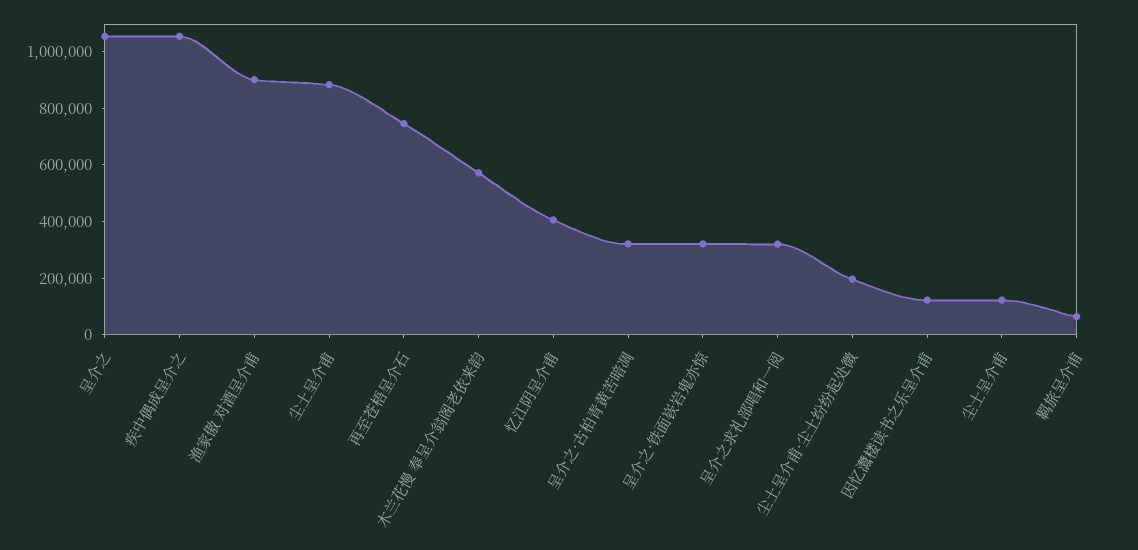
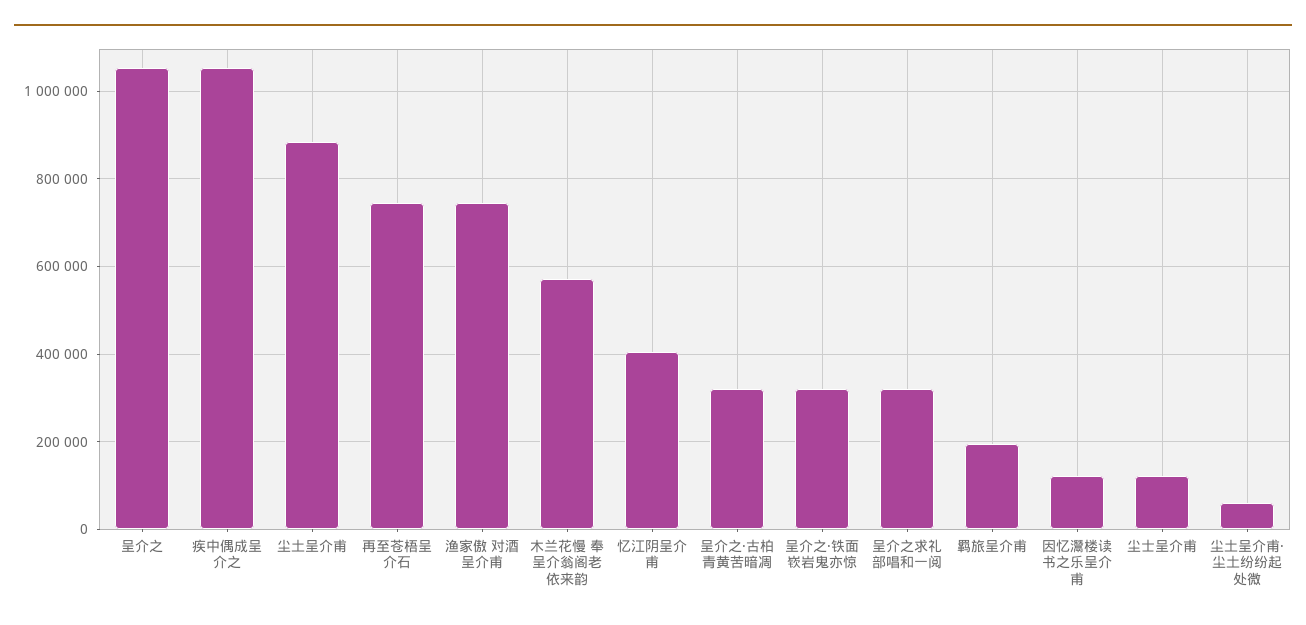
  {
    "呈介之": 1060000,
    "疾中偶成呈介之": 1060000,
-   "渔家傲 对酒呈介甫": 900000,
+   "渔家傲 对酒呈介甫": 740000,
    "尘土呈介甫": 880000,
    "再至苍梧呈介石": 740000,
    "木兰花慢 奉呈介翁阁老依来韵": 580000,
    "忆江阴呈介甫": 400000,
    "呈介之·古柏青黄苦暗凋": 320000,
    "呈介之·铁面嵚岩鬼亦惊": 320000,
    "呈介之求礼部唱和一阅": 320000,
-   "尘土呈介甫·尘土纷纷起处微": 200000,
+   "尘土呈介甫·尘土纷纷起处微": 60000,
    "因忆灊楼读书之乐呈介甫": 120000,
    "尘士呈介甫": 120000,
-   "羁旅呈介甫": 50000
+   "羁旅呈介甫": 200000
  }

